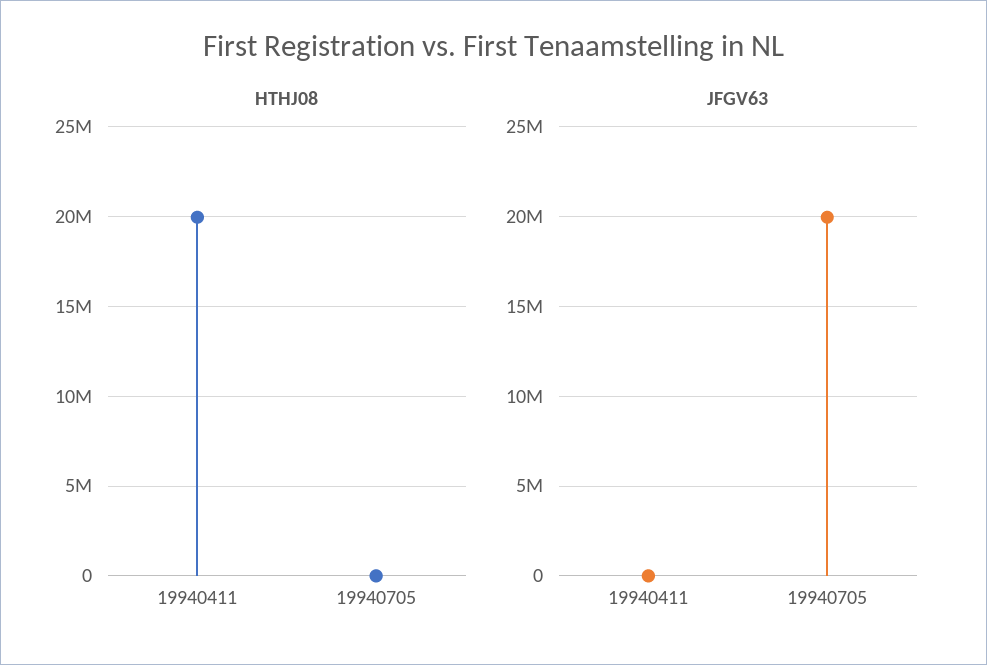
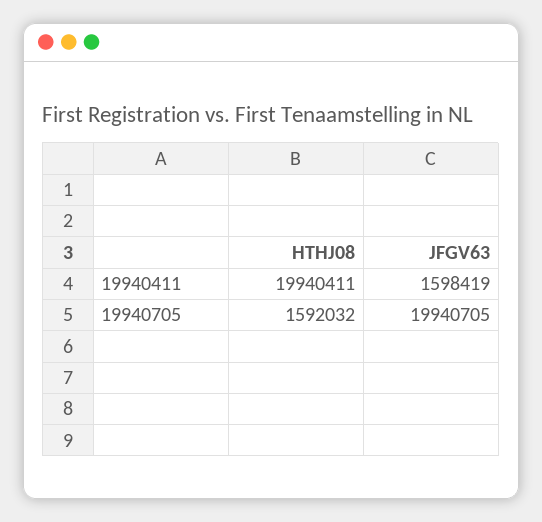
  {
    "HTHJ08": {
      "19940411": 19940411,
-     "19940705": 0
+     "19940705": 1592032
    },
    "JFGV63": {
-     "19940411": 0,
+     "19940411": 1598419,
      "19940705": 19940705
    }
  }

